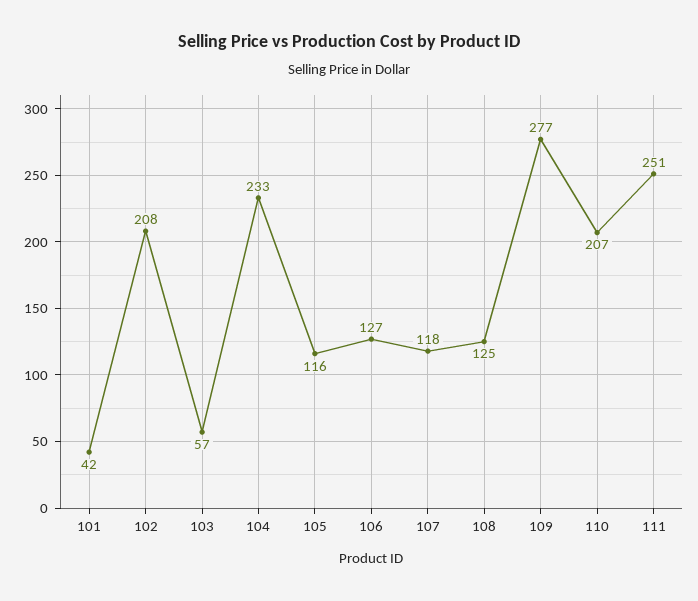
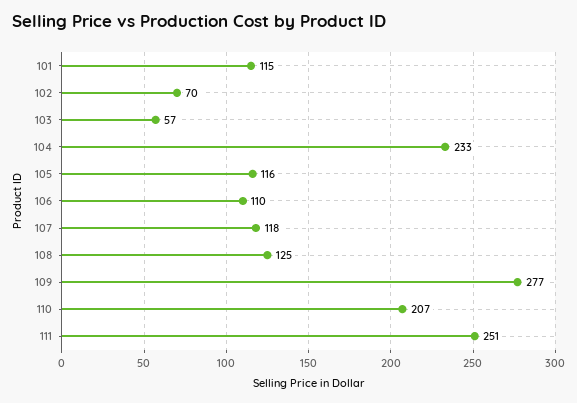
  {
-   "101": 42,
+   "101": 115,
-   "102": 208,
+   "102": 70,
    "103": 57,
    "104": 233,
    "105": 116,
-   "106": 127,
+   "106": 110,
    "107": 118,
    "108": 125,
    "109": 277,
    "110": 207,
    "111": 251
  }

